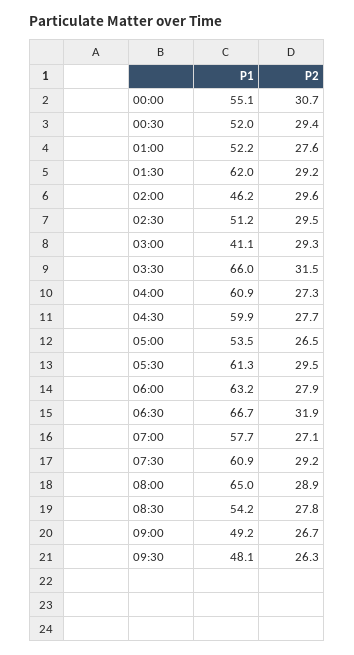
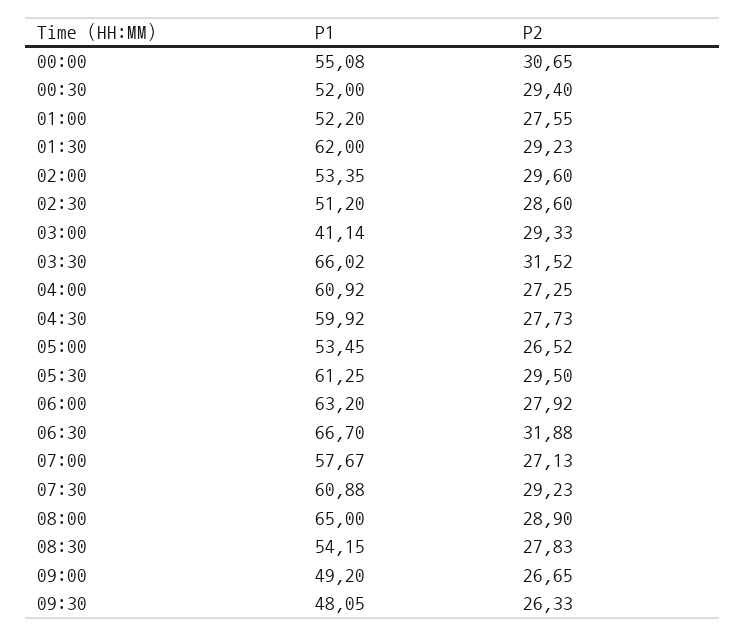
  {
    "P1": {
      "00:00": 55.08,
      "00:30": 52,
      "01:00": 52.2,
      "01:30": 62,
-     "02:00": 46.2,
+     "02:00": 53.35,
      "02:30": 51.2,
      "03:00": 41.14,
      "03:30": 66.02,
      "04:00": 60.92,
      "04:30": 59.92,
      "05:00": 53.45,
      "05:30": 61.25,
      "06:00": 63.2,
      "06:30": 66.7,
      "07:00": 57.67,
      "07:30": 60.88,
      "08:00": 65,
      "08:30": 54.15,
      "09:00": 49.2,
      "09:30": 48.05
    },
    "P2": {
      "00:00": 30.65,
      "00:30": 29.4,
      "01:00": 27.55,
      "01:30": 29.23,
      "02:00": 29.6,
-     "02:30": 29.5,
+     "02:30": 28.6,
      "03:00": 29.33,
      "03:30": 31.52,
      "04:00": 27.25,
      "04:30": 27.73,
      "05:00": 26.52,
      "05:30": 29.5,
      "06:00": 27.92,
      "06:30": 31.88,
      "07:00": 27.13,
      "07:30": 29.23,
      "08:00": 28.9,
      "08:30": 27.83,
      "09:00": 26.65,
      "09:30": 26.33
    }
  }

